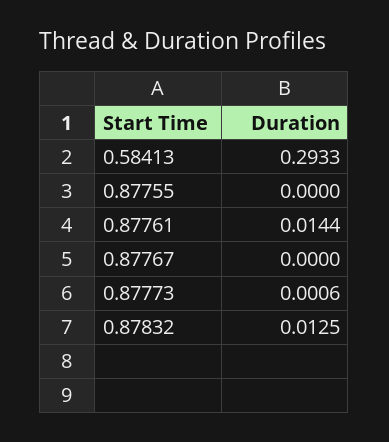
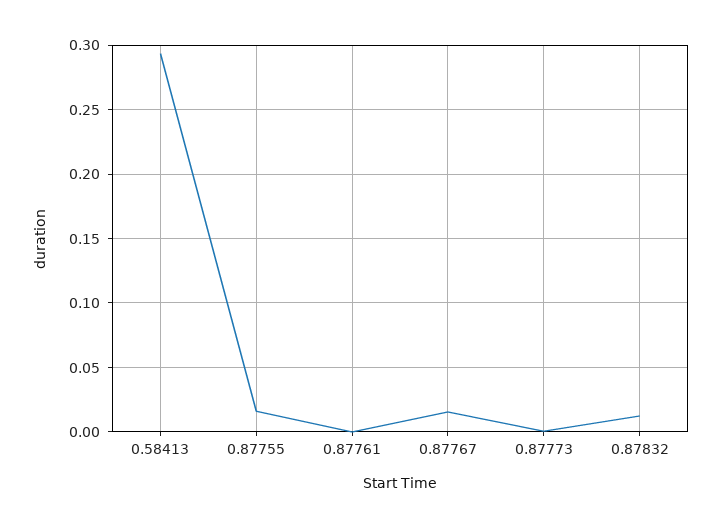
  {
    "0.58413": 0.2933,
-   "0.87755": 0,
+   "0.87755": 0.015,
-   "0.87761": 0.0144,
+   "0.87761": 0,
-   "0.87767": 0,
+   "0.87767": 0.015,
    "0.87773": 0.0006,
    "0.87832": 0.0125
  }

